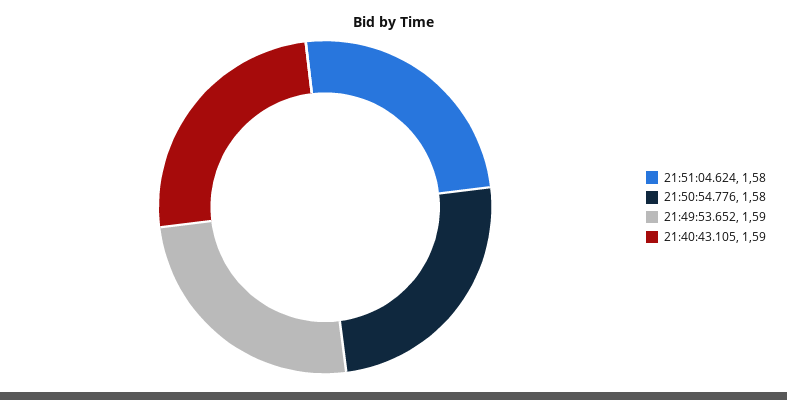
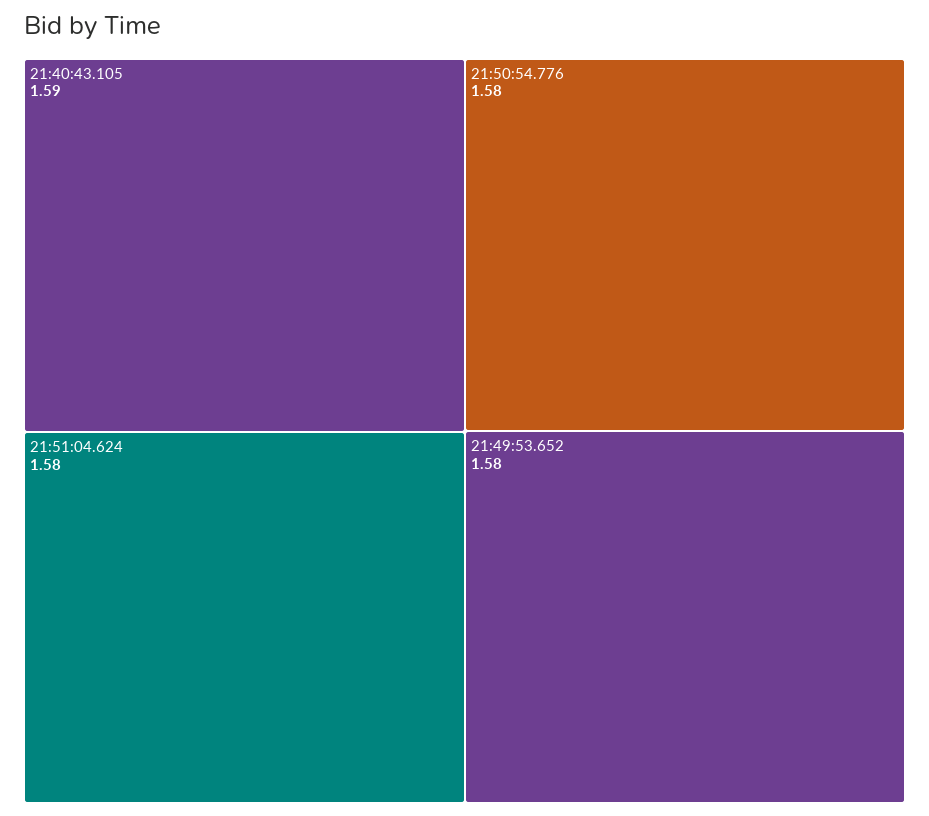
  {
    "21:51:04.624": 1.58,
    "21:50:54.776": 1.58,
-   "21:49:53.652": 1.59,
+   "21:49:53.652": 1.58,
    "21:40:43.105": 1.59
  }

